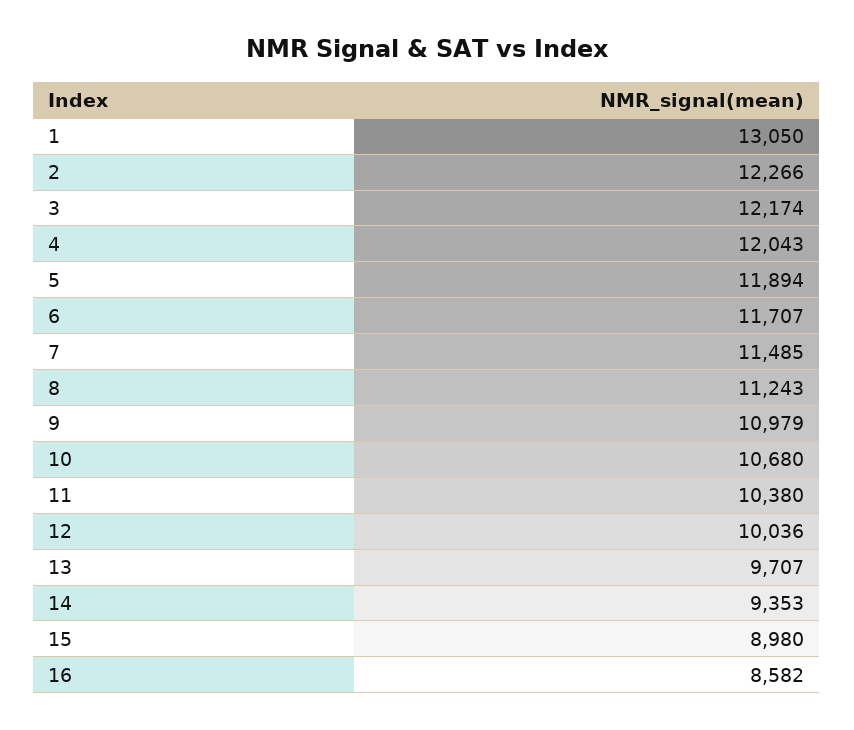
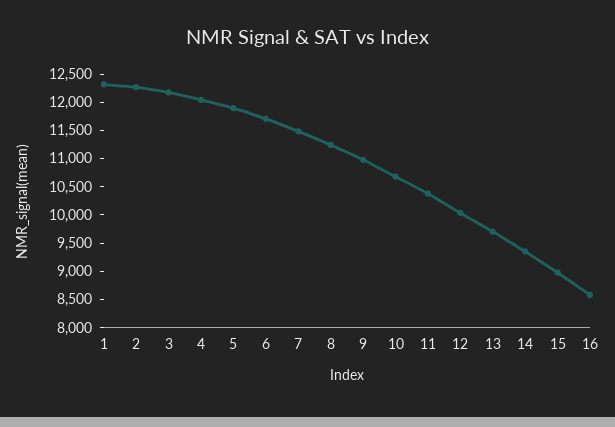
  {
-   "1": 13050,
+   "1": 12250,
    "2": 12266,
    "3": 12174,
    "4": 12043,
    "5": 11894,
    "6": 11707,
    "7": 11485,
    "8": 11243,
    "9": 10979,
    "10": 10680,
    "11": 10380,
    "12": 10036,
    "13": 9707,
    "14": 9353,
    "15": 8980,
    "16": 8582
  }

